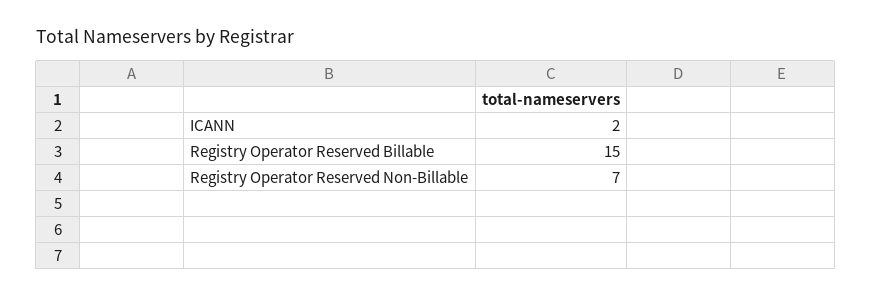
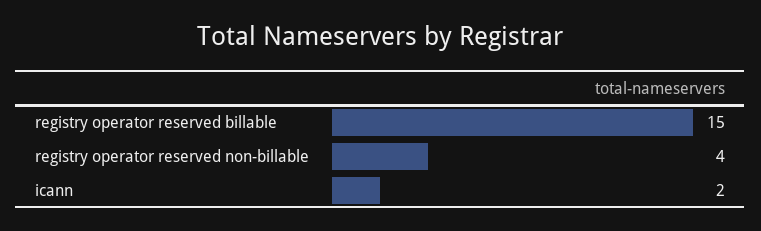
  {
    "ICANN": 2,
    "Registry Operator Reserved Billable": 15,
-   "Registry Operator Reserved Non-Billable": 7
+   "Registry Operator Reserved Non-Billable": 4
  }

